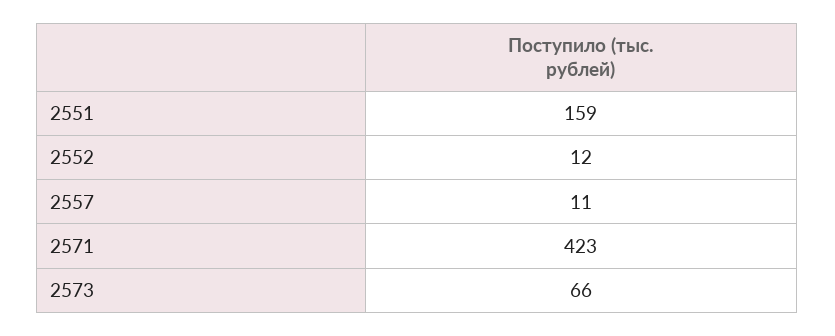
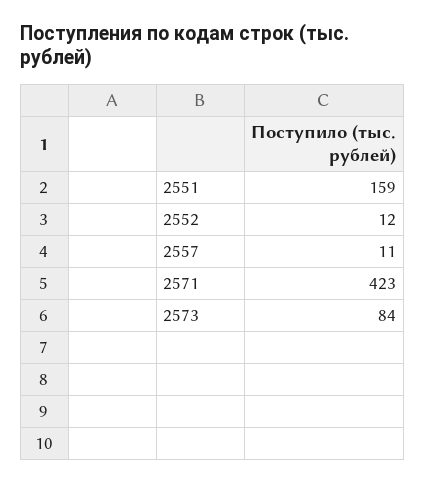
  {
    "2551": 159,
    "2552": 12,
    "2557": 11,
    "2571": 423,
-   "2573": 66
+   "2573": 84
  }

